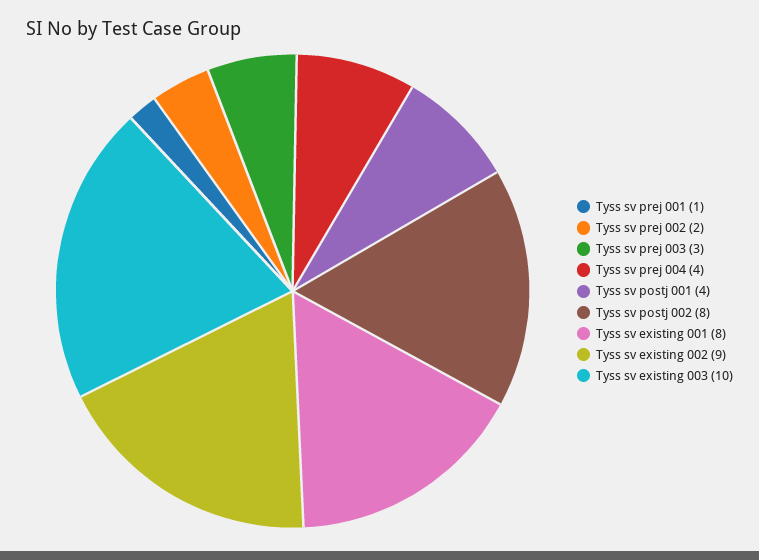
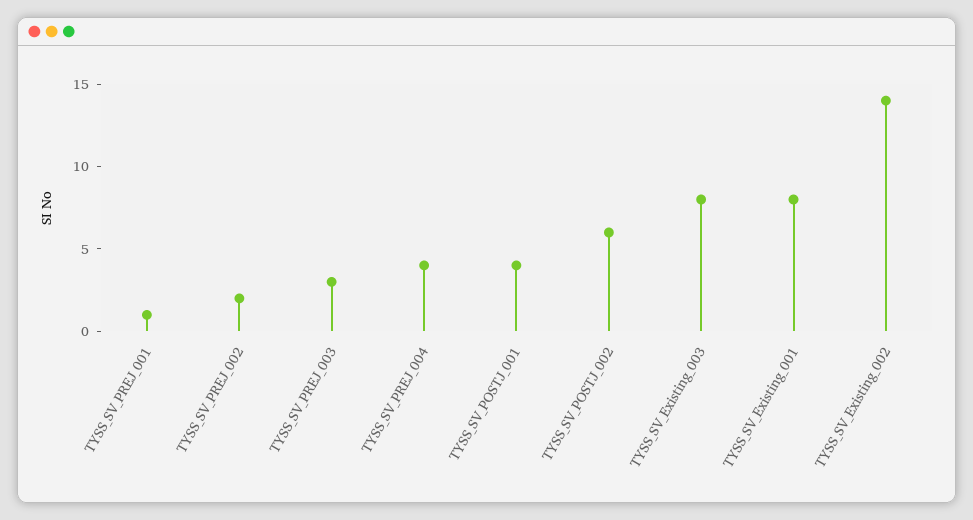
  {
    "Tyss sv prej 001": 1,
    "Tyss sv prej 002": 2,
    "Tyss sv prej 003": 3,
    "Tyss sv prej 004": 4,
    "Tyss sv postj 001": 4,
-   "Tyss sv postj 002": 8,
+   "Tyss sv postj 002": 6,
    "Tyss sv existing 001": 8,
-   "Tyss sv existing 002": 9,
+   "Tyss sv existing 002": 14,
-   "Tyss sv existing 003": 10
+   "Tyss sv existing 003": 8
  }

